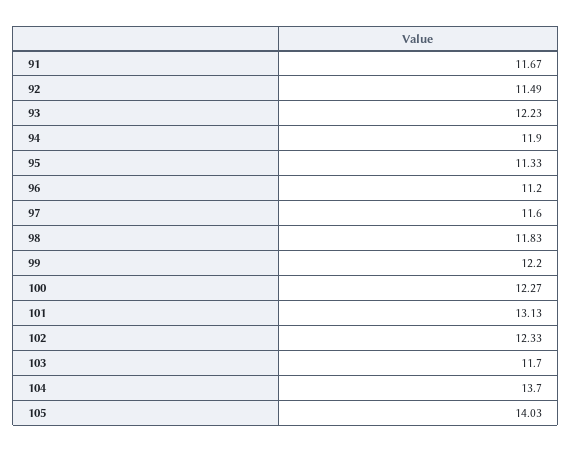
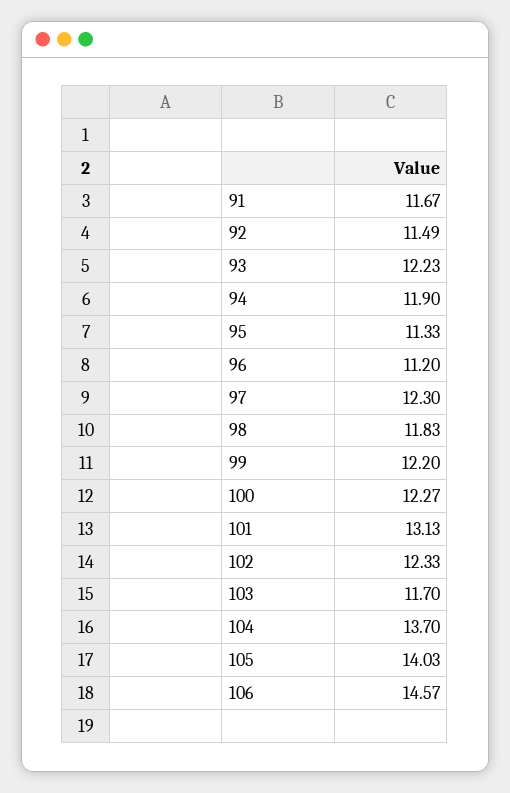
  {
    "91": 11.67,
    "92": 11.49,
    "93": 12.23,
    "94": 11.9,
    "95": 11.33,
    "96": 11.2,
-   "97": 11.6,
+   "97": 12.3,
    "98": 11.83,
    "99": 12.2,
    "100": 12.27,
    "101": 13.13,
    "102": 12.33,
    "103": 11.7,
    "104": 13.7,
-   "105": 14.03
+   "105": 14.03,
+   "106": 14.57
  }

